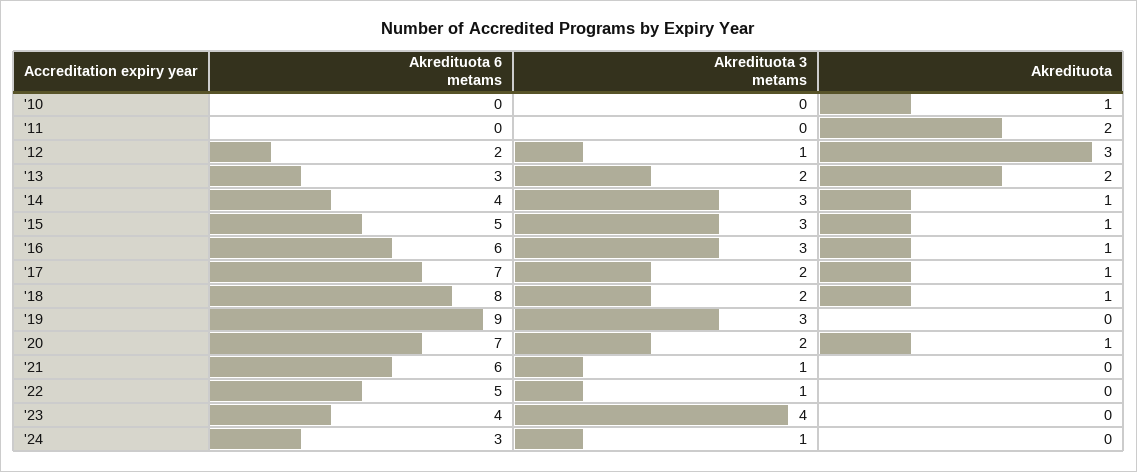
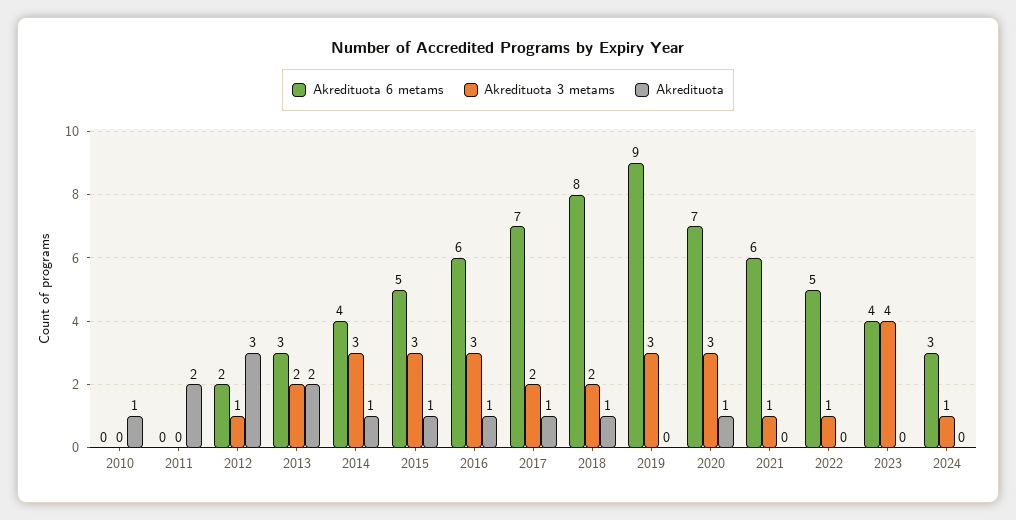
  {
    "Akredituota 6 metams": {
      "'10": 0,
      "'11": 0,
      "'12": 2,
      "'13": 3,
      "'14": 4,
      "'15": 5,
      "'16": 6,
      "'17": 7,
      "'18": 8,
      "'19": 9,
      "'20": 7,
      "'21": 6,
      "'22": 5,
      "'23": 4,
      "'24": 3
    },
    "Akredituota 3 metams": {
      "'10": 0,
      "'11": 0,
      "'12": 1,
      "'13": 2,
      "'14": 3,
      "'15": 3,
      "'16": 3,
      "'17": 2,
      "'18": 2,
      "'19": 3,
-     "'20": 2,
+     "'20": 3,
      "'21": 1,
      "'22": 1,
      "'23": 4,
      "'24": 1
    },
    "Akredituota": {
      "'10": 1,
      "'11": 2,
      "'12": 3,
      "'13": 2,
      "'14": 1,
      "'15": 1,
      "'16": 1,
      "'17": 1,
      "'18": 1,
      "'19": 0,
      "'20": 1,
      "'21": 0,
      "'22": 0,
      "'23": 0,
      "'24": 0
    }
  }

